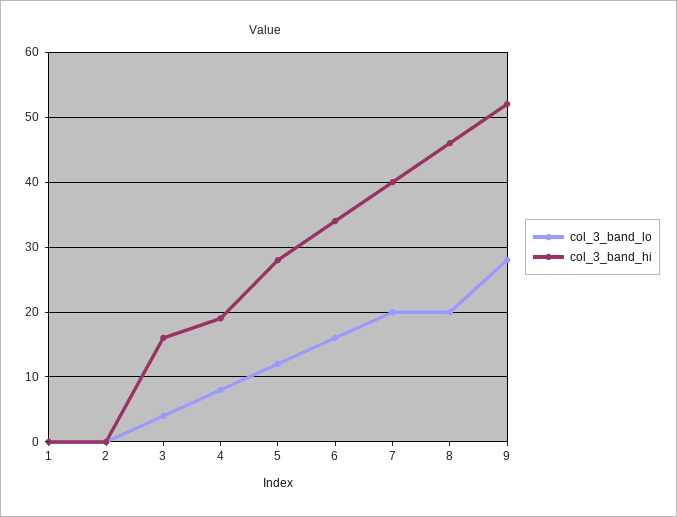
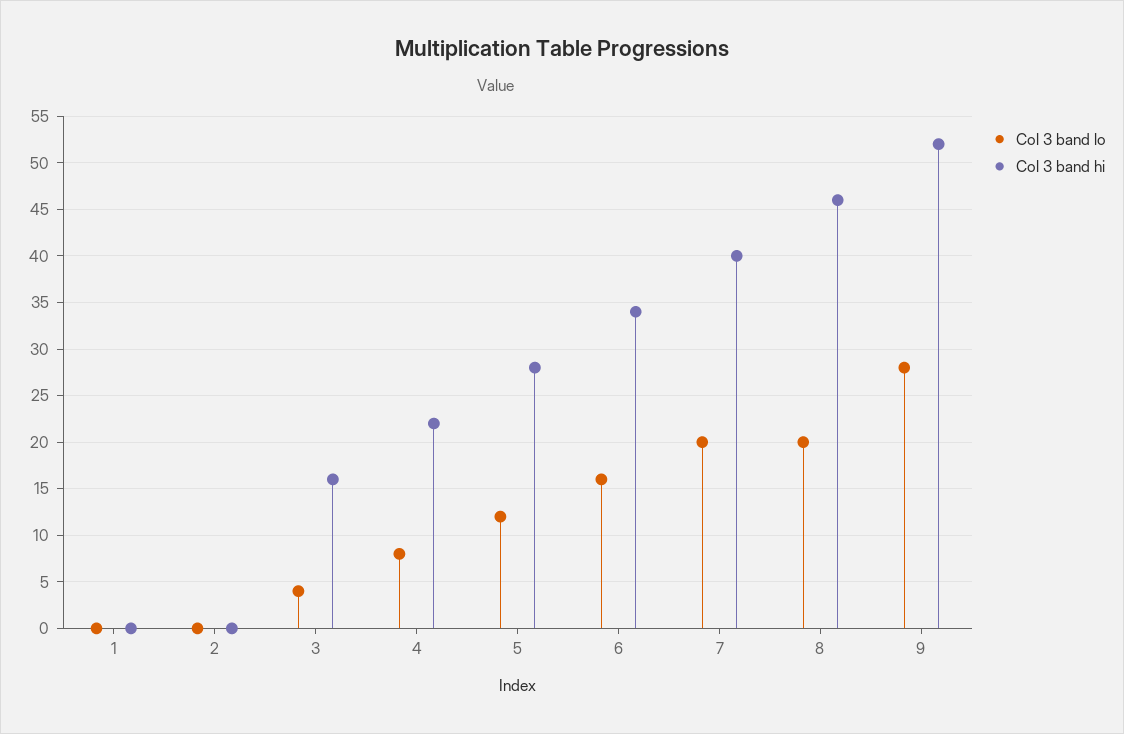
  {
    "col_3_band_lo": {
      "1": 0,
      "2": 0,
      "3": 4,
      "4": 8,
      "5": 12,
      "6": 16,
      "7": 20,
      "8": 20,
      "9": 28
    },
    "col_3_band_hi": {
      "1": 0,
      "2": 0,
      "3": 16,
-     "4": 19,
+     "4": 22,
      "5": 28,
      "6": 34,
      "7": 40,
      "8": 46,
      "9": 52
    }
  }

